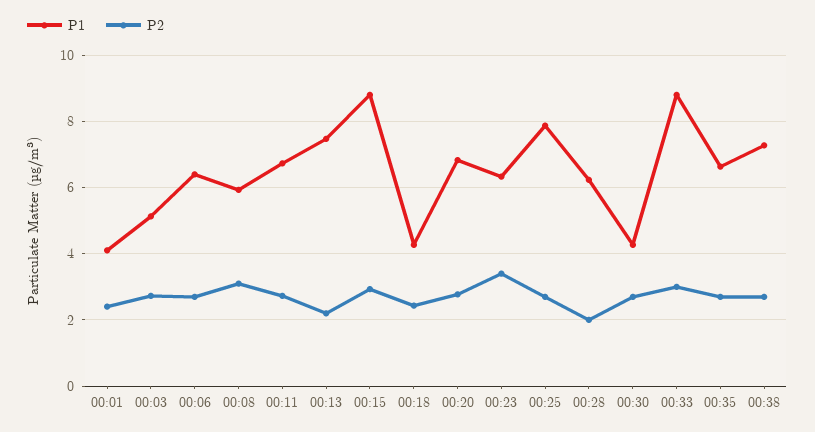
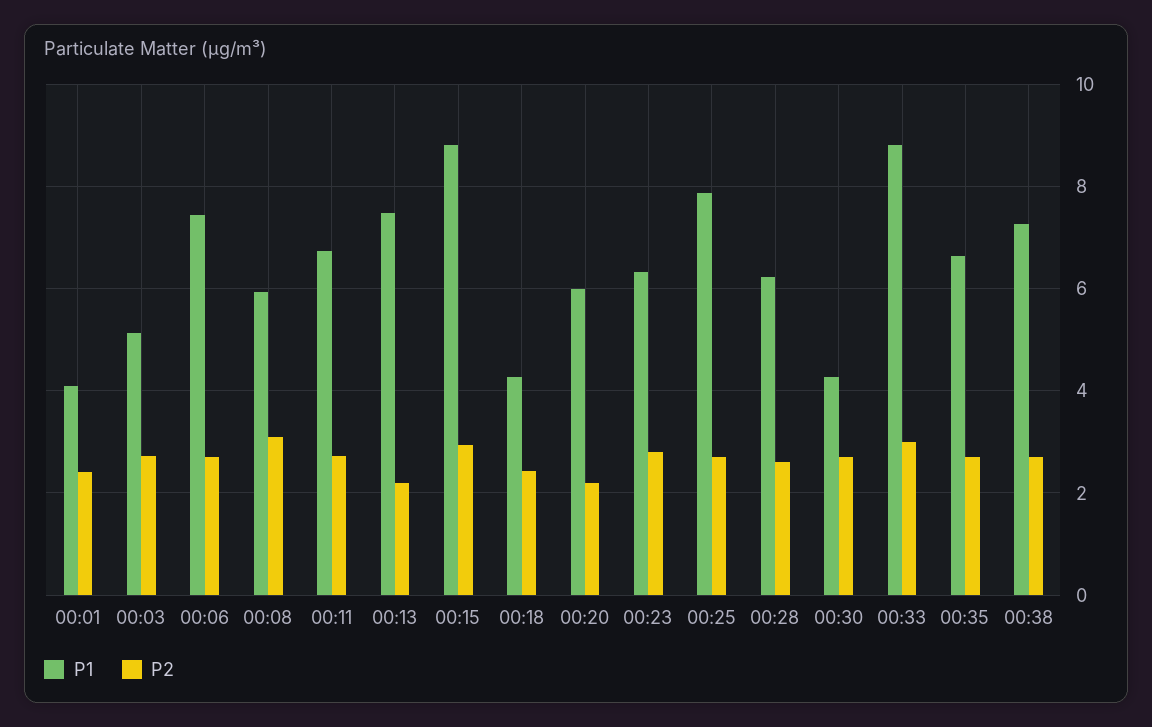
  {
    "P1": {
      "00:01": 4.2,
      "00:03": 5.2,
-     "00:06": 6.4,
+     "00:06": 7.4,
      "00:08": 6,
      "00:11": 6.8,
      "00:13": 7.4,
      "00:15": 8.8,
      "00:18": 4.2,
-     "00:20": 6.8,
+     "00:20": 6,
      "00:23": 6.4,
      "00:25": 7.8,
      "00:28": 6.2,
      "00:30": 4.2,
      "00:33": 8.8,
      "00:35": 6.6,
      "00:38": 7.2
    },
    "P2": {
      "00:01": 2.4,
      "00:03": 2.8,
      "00:06": 2.8,
      "00:08": 3.2,
      "00:11": 2.8,
      "00:13": 2.2,
      "00:15": 3,
      "00:18": 2.4,
-     "00:20": 2.8,
+     "00:20": 2.2,
-     "00:23": 3.4,
+     "00:23": 2.8,
      "00:25": 2.8,
-     "00:28": 2,
+     "00:28": 2.6,
      "00:30": 2.8,
      "00:33": 3,
      "00:35": 2.8,
      "00:38": 2.8
    }
  }

